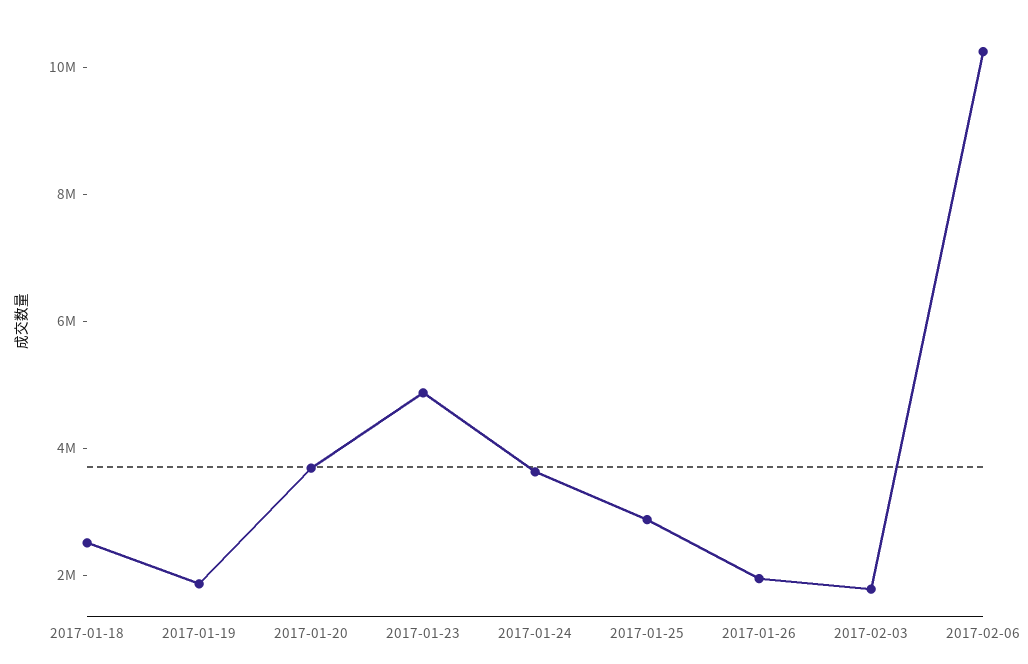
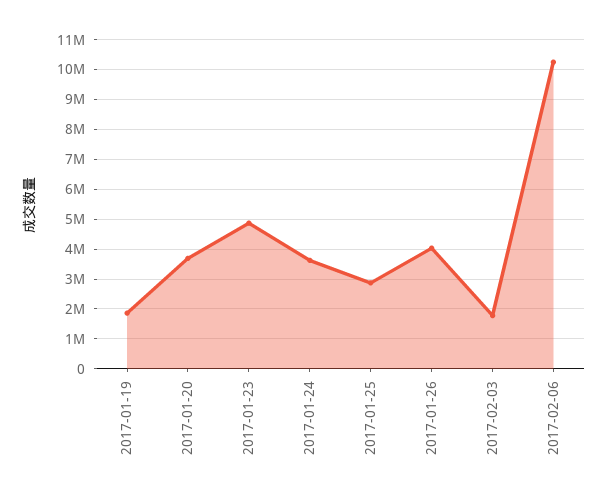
  {
-   "2017-01-18": 2500000,
    "2017-01-19": 1750000,
    "2017-01-20": 3750000,
    "2017-01-23": 4750000,
    "2017-01-24": 3750000,
    "2017-01-25": 2750000,
-   "2017-01-26": 2000000,
+   "2017-01-26": 4000000,
    "2017-02-03": 1750000,
    "2017-02-06": 10250000
  }

